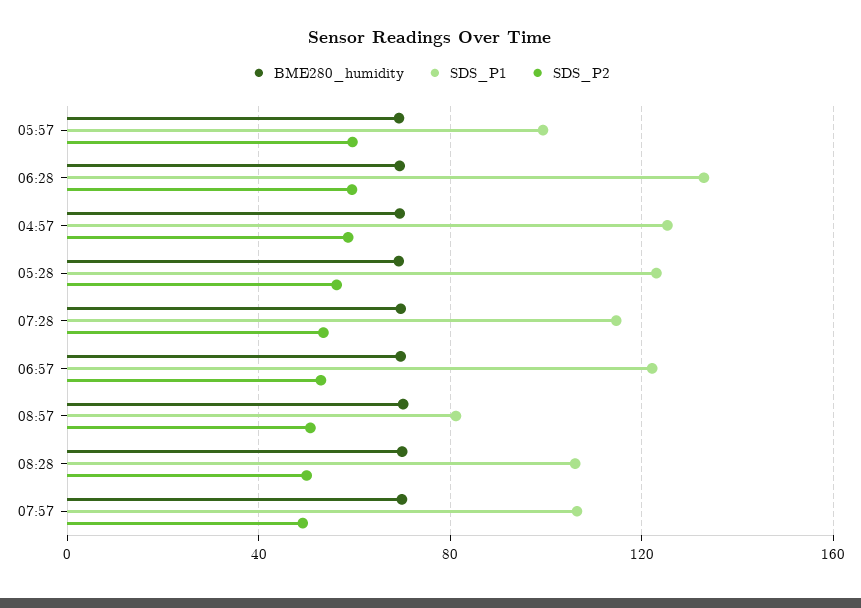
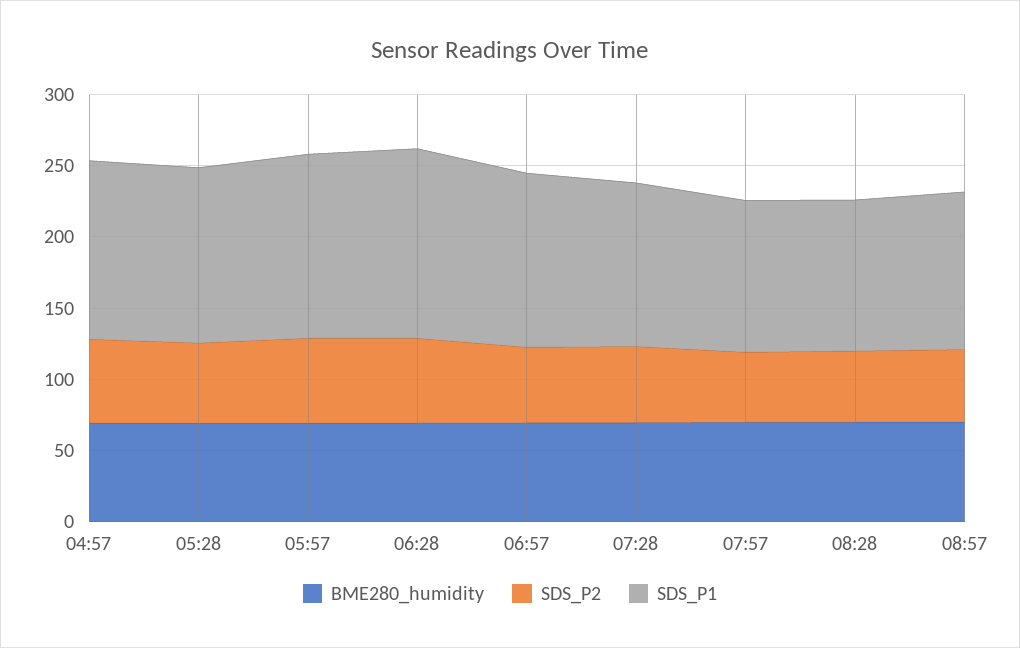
  {
    "BME280_humidity": {
      "05:57": 70,
      "06:28": 70,
      "04:57": 70,
      "05:28": 70,
      "07:28": 70,
      "06:57": 70,
      "08:57": 70,
      "08:28": 70,
      "07:57": 70
    },
    "SDS_P1": {
-     "05:57": 100,
+     "05:57": 130,
      "06:28": 135,
      "04:57": 125,
      "05:28": 125,
      "07:28": 115,
      "06:57": 120,
-     "08:57": 80,
+     "08:57": 110,
      "08:28": 105,
      "07:57": 105
    },
    "SDS_P2": {
      "05:57": 60,
      "06:28": 60,
      "04:57": 60,
      "05:28": 55,
      "07:28": 55,
      "06:57": 55,
      "08:57": 50,
      "08:28": 50,
      "07:57": 50
    }
  }

